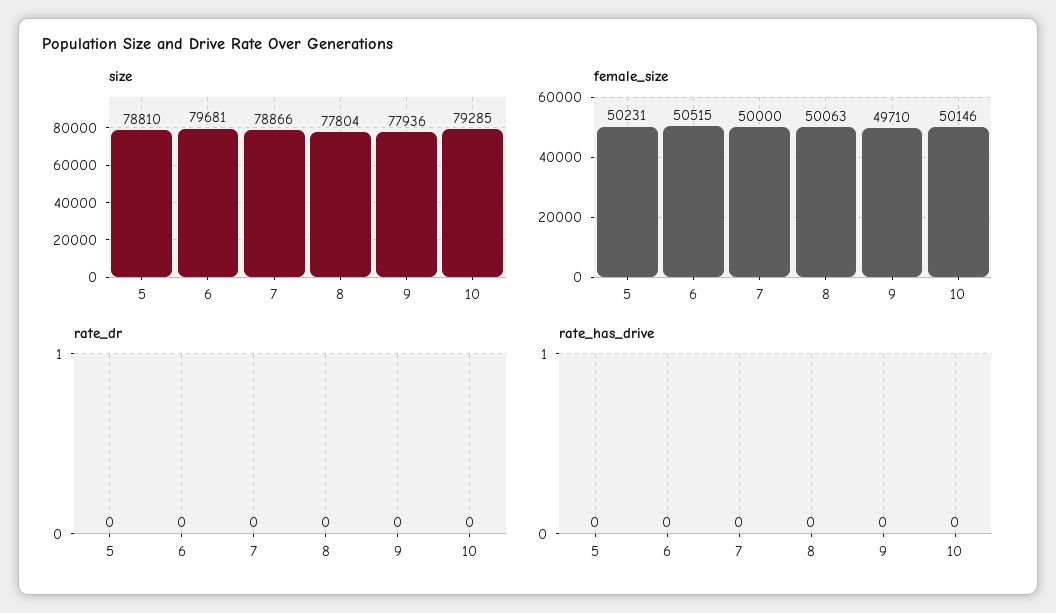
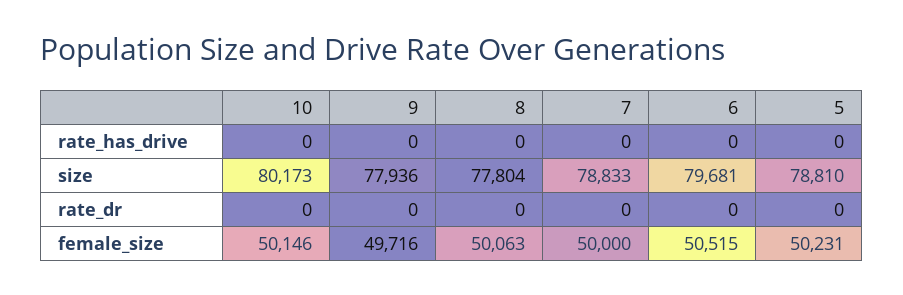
  {
    "size": {
      "5": 78810,
      "6": 79681,
-     "7": 78866,
+     "7": 78833,
      "8": 77804,
      "9": 77936,
-     "10": 79285
+     "10": 80173
    },
    "female_size": {
      "5": 50231,
      "6": 50515,
      "7": 50000,
      "8": 50063,
-     "9": 49710,
+     "9": 49716,
      "10": 50146
    },
    "rate_dr": {
      "5": 0,
      "6": 0,
      "7": 0,
      "8": 0,
      "9": 0,
      "10": 0
    },
    "rate_has_drive": {
      "5": 0,
      "6": 0,
      "7": 0,
      "8": 0,
      "9": 0,
      "10": 0
    }
  }

